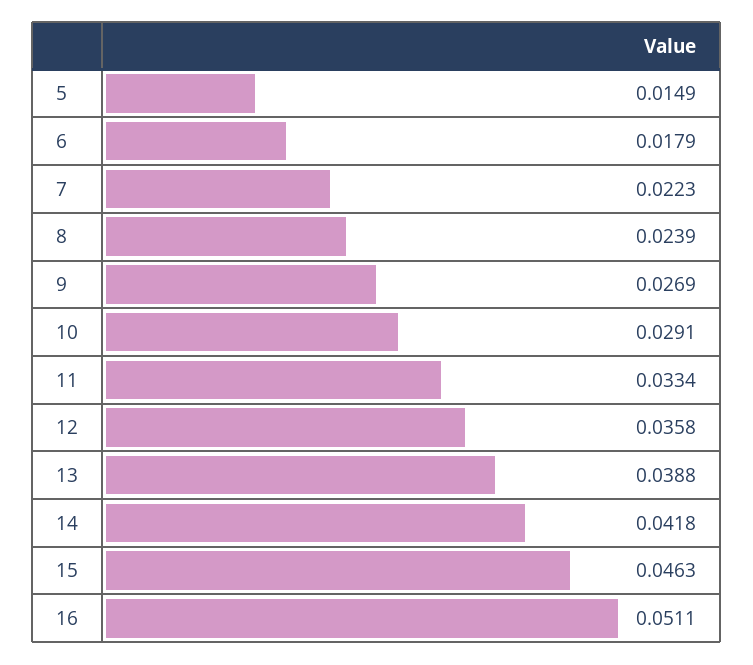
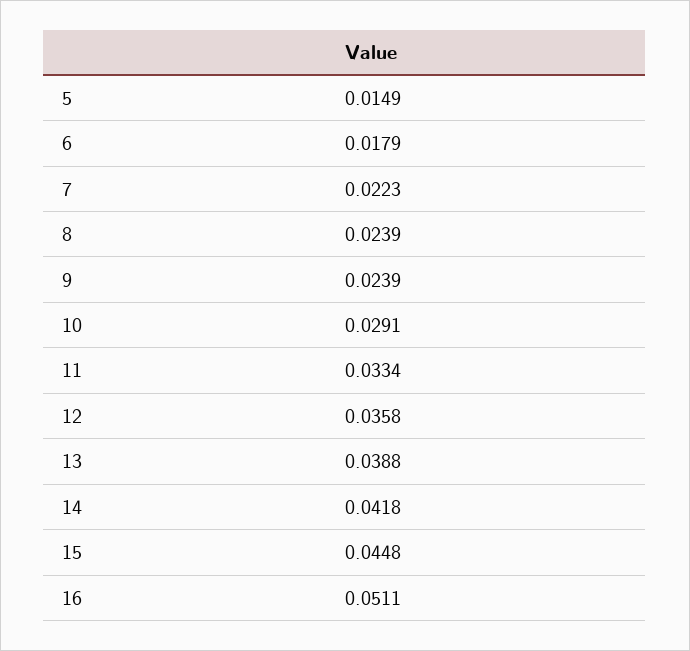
  {
    "5": 0.0149,
    "6": 0.0179,
    "7": 0.0223,
    "8": 0.0239,
-   "9": 0.0269,
+   "9": 0.0239,
    "10": 0.0291,
    "11": 0.0334,
    "12": 0.0358,
    "13": 0.0388,
    "14": 0.0418,
-   "15": 0.0463,
+   "15": 0.0448,
    "16": 0.0511
  }

